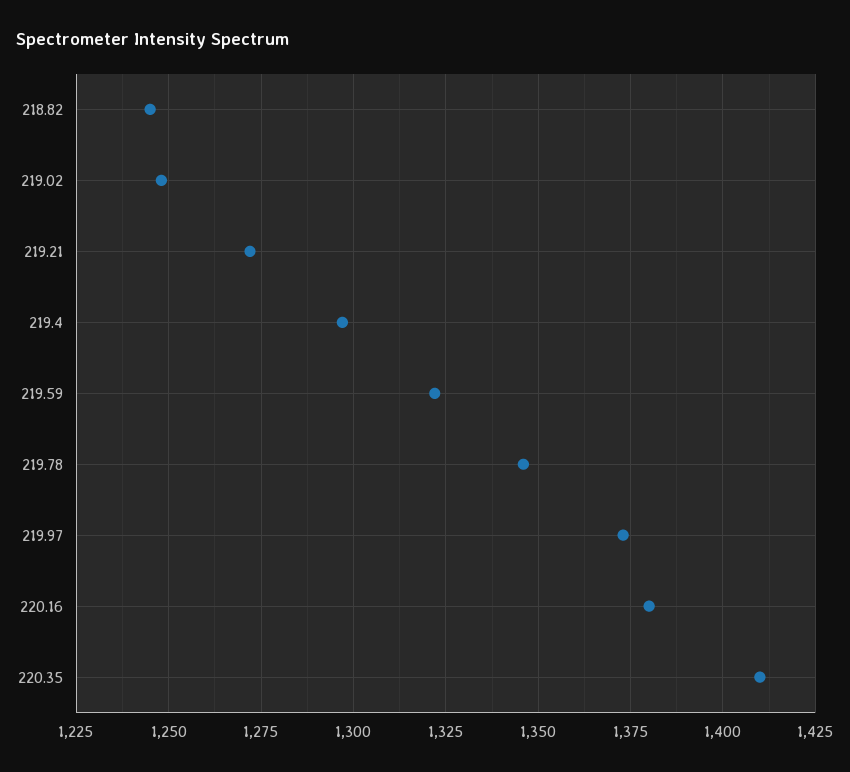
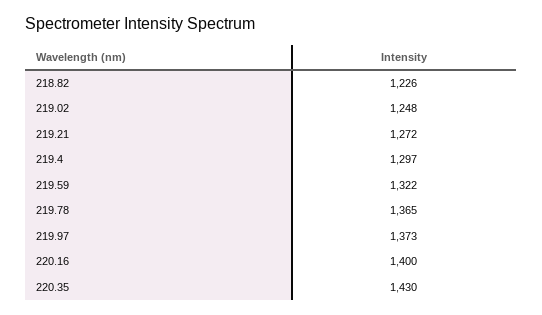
  {
-   "218.82": 1245,
+   "218.82": 1226,
    "219.02": 1248,
    "219.21": 1272,
    "219.4": 1297,
    "219.59": 1322,
-   "219.78": 1345,
+   "219.78": 1365,
    "219.97": 1373,
-   "220.16": 1380,
+   "220.16": 1400,
-   "220.35": 1410
+   "220.35": 1430
  }

